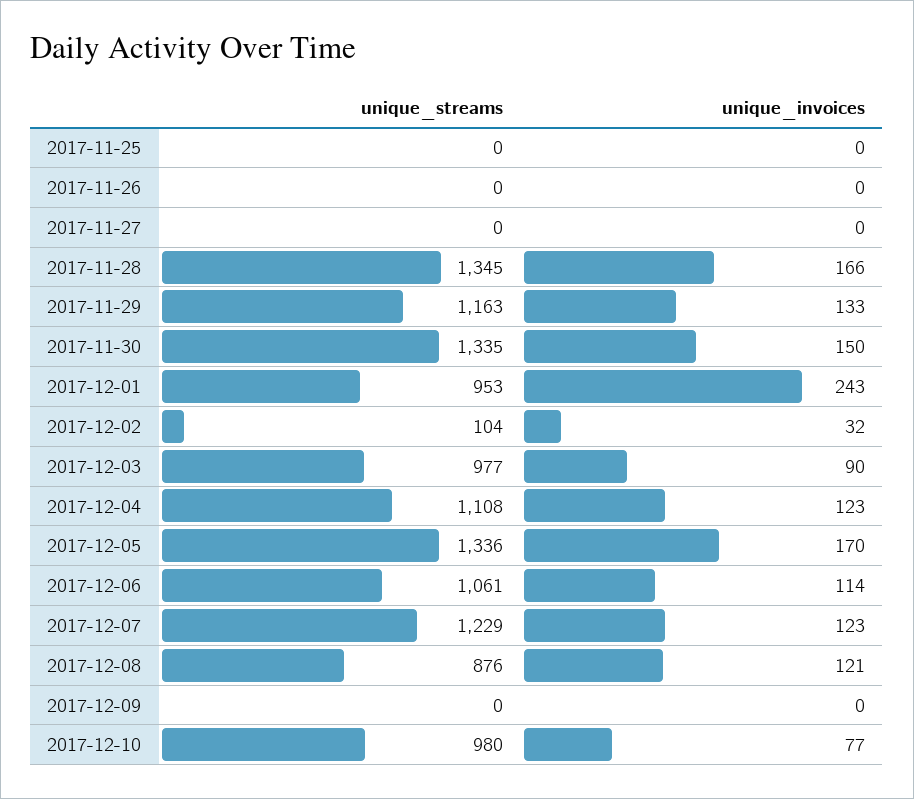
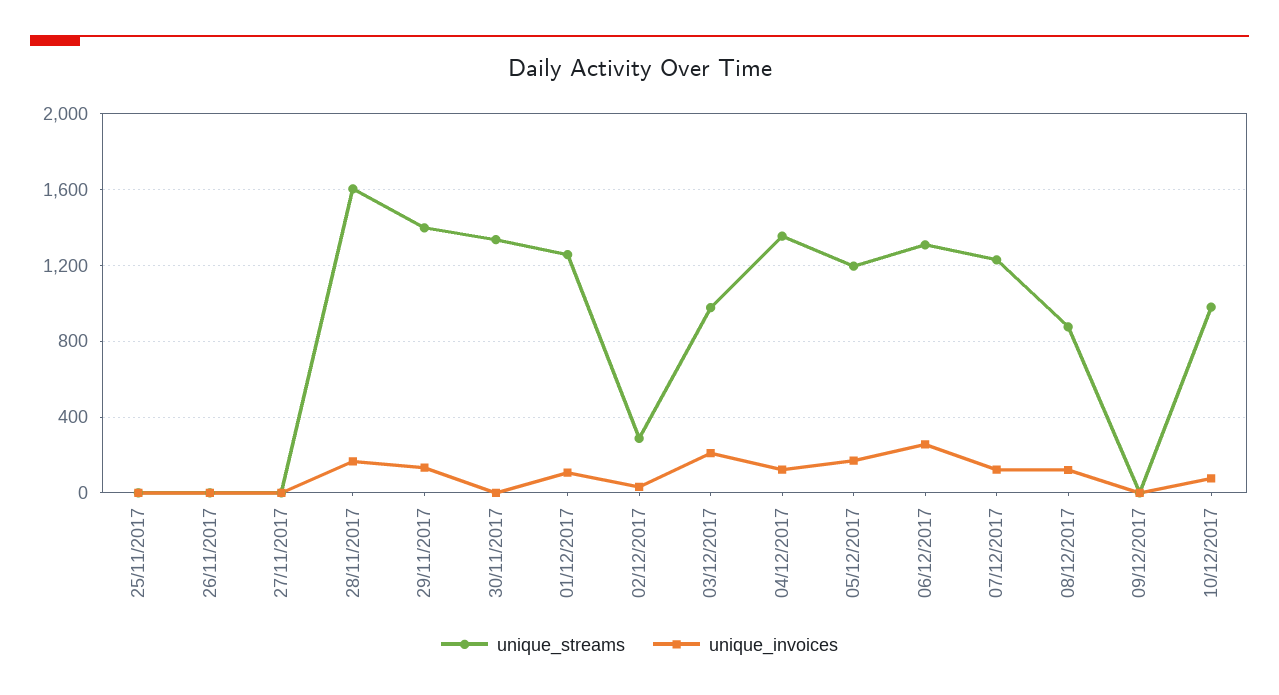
  {
    "unique_streams": {
      "2017-11-25": 0,
      "2017-11-26": 0,
      "2017-11-27": 0,
-     "2017-11-28": 1345,
+     "2017-11-28": 1600,
-     "2017-11-29": 1163,
+     "2017-11-29": 1400,
      "2017-11-30": 1335,
-     "2017-12-01": 953,
+     "2017-12-01": 1250,
-     "2017-12-02": 104,
+     "2017-12-02": 300,
      "2017-12-03": 977,
-     "2017-12-04": 1108,
+     "2017-12-04": 1350,
-     "2017-12-05": 1336,
+     "2017-12-05": 1200,
-     "2017-12-06": 1061,
+     "2017-12-06": 1300,
      "2017-12-07": 1229,
      "2017-12-08": 876,
      "2017-12-09": 0,
      "2017-12-10": 980
    },
    "unique_invoices": {
      "2017-11-25": 0,
      "2017-11-26": 0,
      "2017-11-27": 0,
      "2017-11-28": 166,
      "2017-11-29": 133,
-     "2017-11-30": 150,
+     "2017-11-30": 0,
-     "2017-12-01": 243,
+     "2017-12-01": 100,
      "2017-12-02": 32,
-     "2017-12-03": 90,
+     "2017-12-03": 200,
      "2017-12-04": 123,
      "2017-12-05": 170,
-     "2017-12-06": 114,
+     "2017-12-06": 250,
      "2017-12-07": 123,
      "2017-12-08": 121,
      "2017-12-09": 0,
      "2017-12-10": 77
    }
  }

